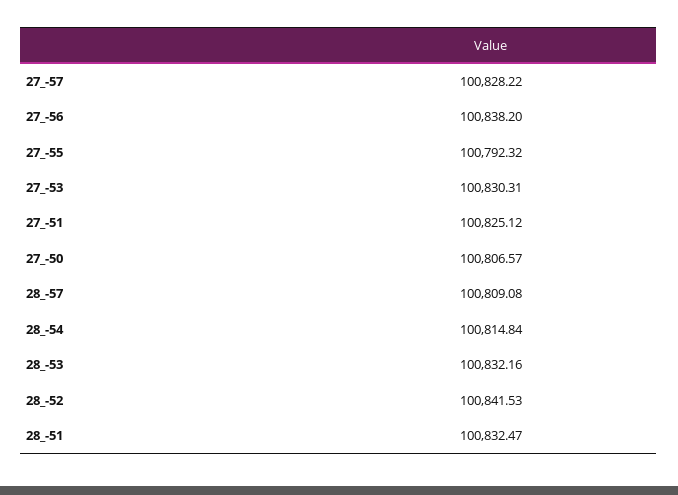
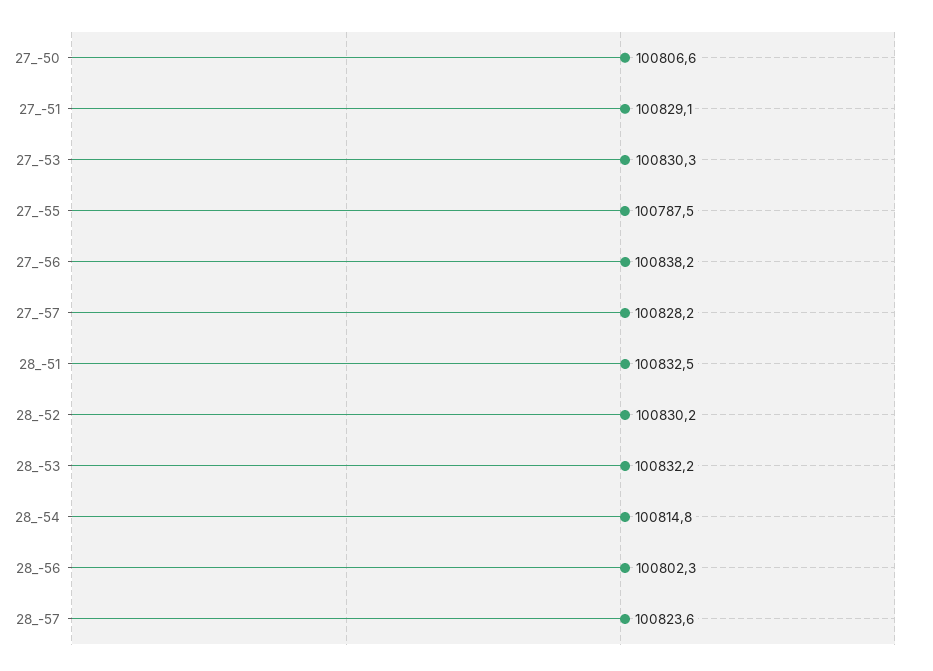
  {
    "27_-57": 100828.22,
    "27_-56": 100838.2,
-   "27_-55": 100792.32,
+   "27_-55": 100787.5,
    "27_-53": 100830.31,
-   "27_-51": 100825.12,
+   "27_-51": 100829.1,
    "27_-50": 100806.57,
-   "28_-57": 100809.08,
+   "28_-57": 100823.6,
    "28_-54": 100814.84,
    "28_-53": 100832.16,
-   "28_-52": 100841.53,
+   "28_-52": 100830.2,
-   "28_-51": 100832.47
+   "28_-51": 100832.47,
+   "28_-56": 100802.3
  }

